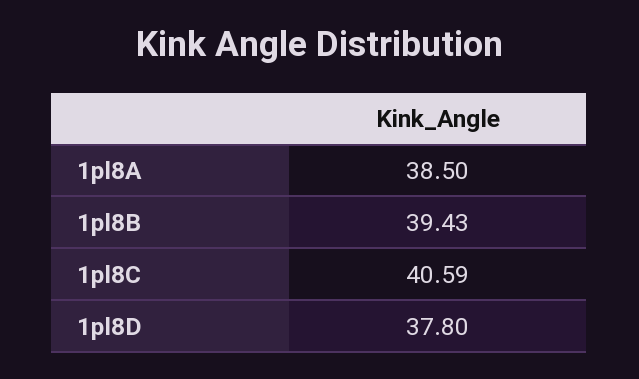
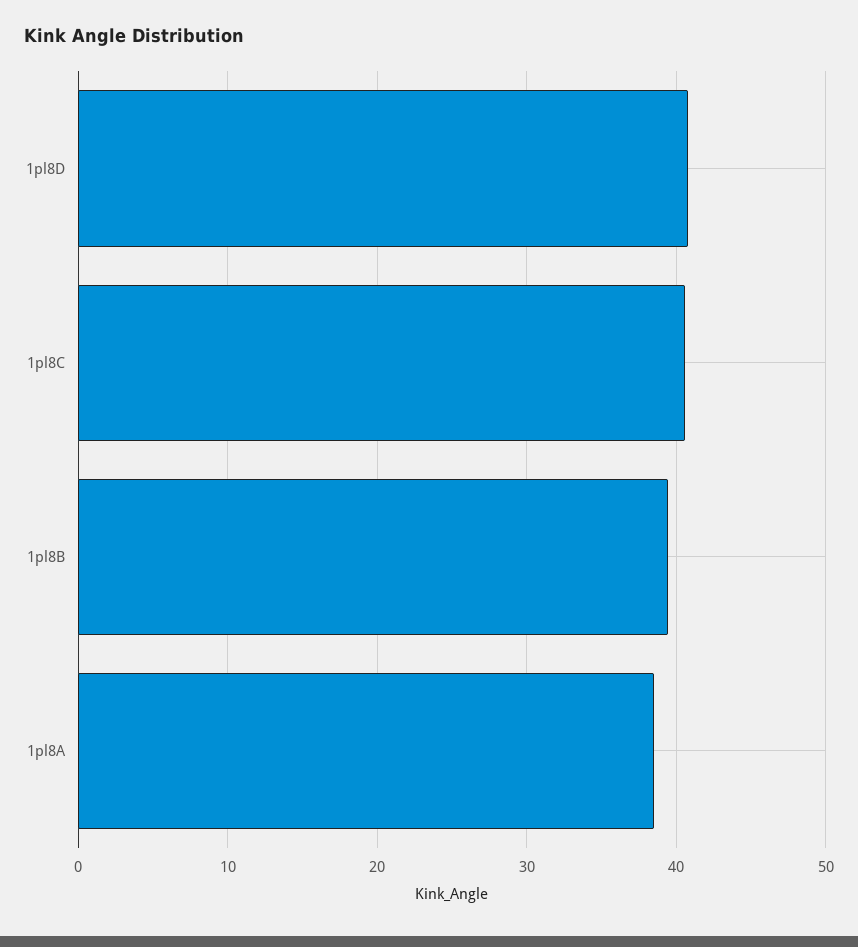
  {
    "1pl8A": 38.5,
    "1pl8B": 39.43,
    "1pl8C": 40.59,
-   "1pl8D": 37.8
+   "1pl8D": 41
  }

